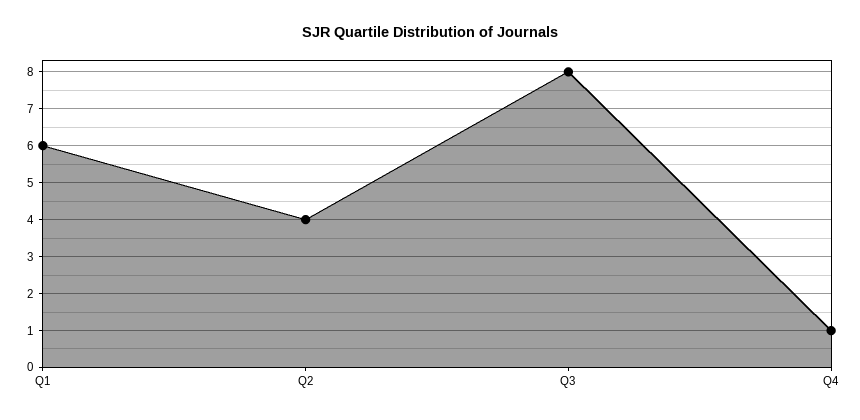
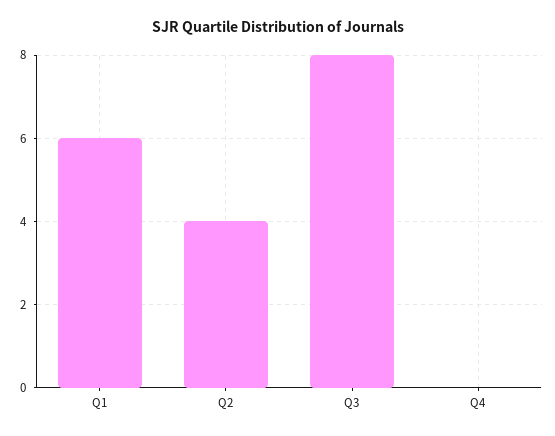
  {
    "Q1": 6,
    "Q2": 4,
    "Q3": 8,
-   "Q4": 1
+   "Q4": 0
  }

